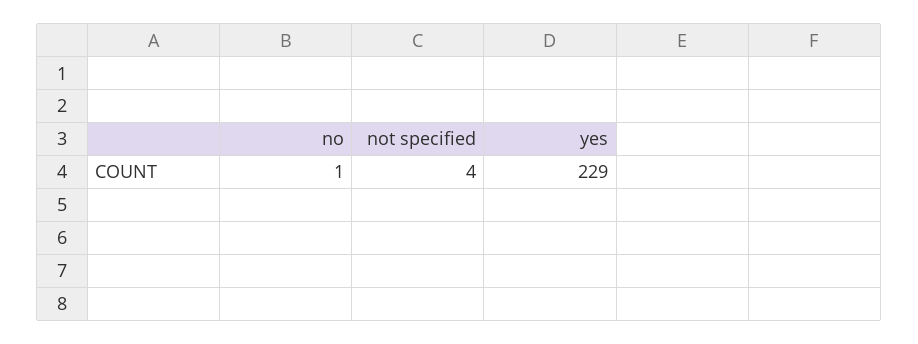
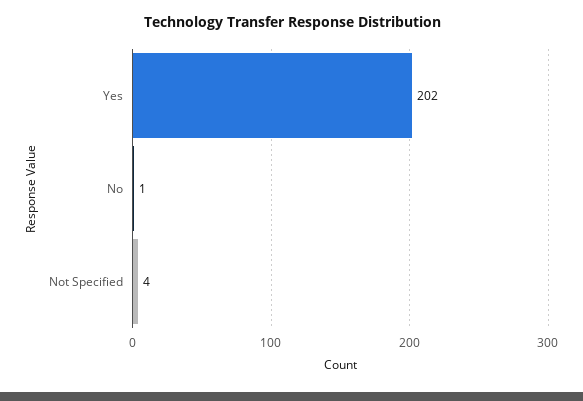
  {
    "no": 1,
    "not specified": 4,
-   "yes": 229
+   "yes": 202
  }

